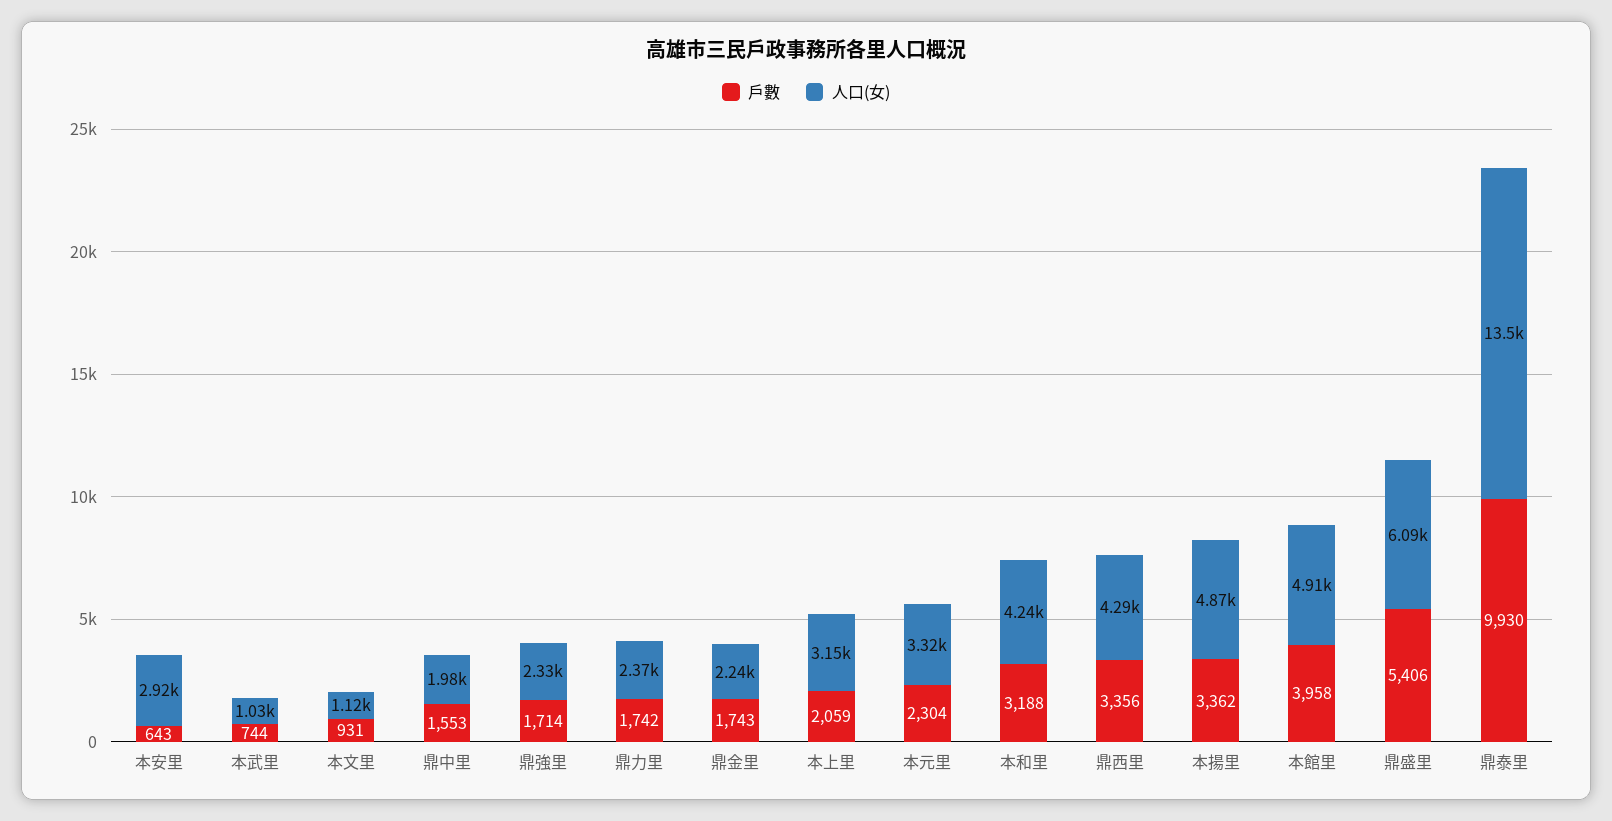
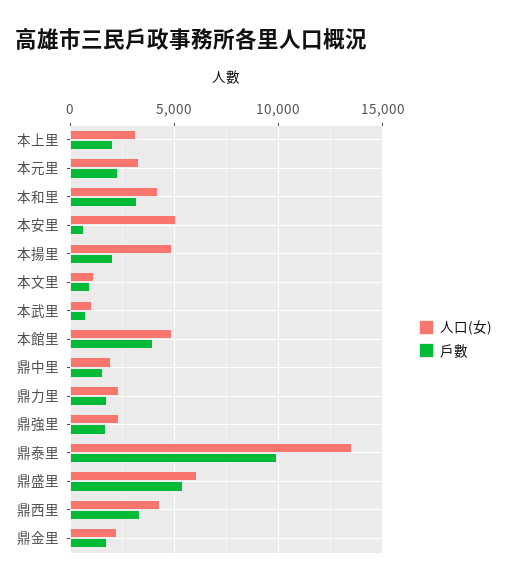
  {
    "戶數": {
      "本安里": 643,
      "本武里": 744,
      "本文里": 931,
      "鼎中里": 1553,
      "鼎強里": 1714,
      "鼎力里": 1742,
      "鼎金里": 1743,
      "本上里": 2059,
      "本元里": 2304,
      "本和里": 3188,
      "鼎西里": 3356,
-     "本揚里": 3362,
+     "本揚里": 2000,
      "本館里": 3958,
      "鼎盛里": 5406,
      "鼎泰里": 9930
    },
    "人口(女)": {
-     "本安里": 2920,
+     "本安里": 5000,
      "本武里": 1030,
      "本文里": 1120,
      "鼎中里": 1980,
      "鼎強里": 2330,
      "鼎力里": 2370,
      "鼎金里": 2240,
      "本上里": 3150,
      "本元里": 3320,
      "本和里": 4240,
      "鼎西里": 4290,
      "本揚里": 4870,
      "本館里": 4910,
      "鼎盛里": 6090,
      "鼎泰里": 13500
    }
  }

